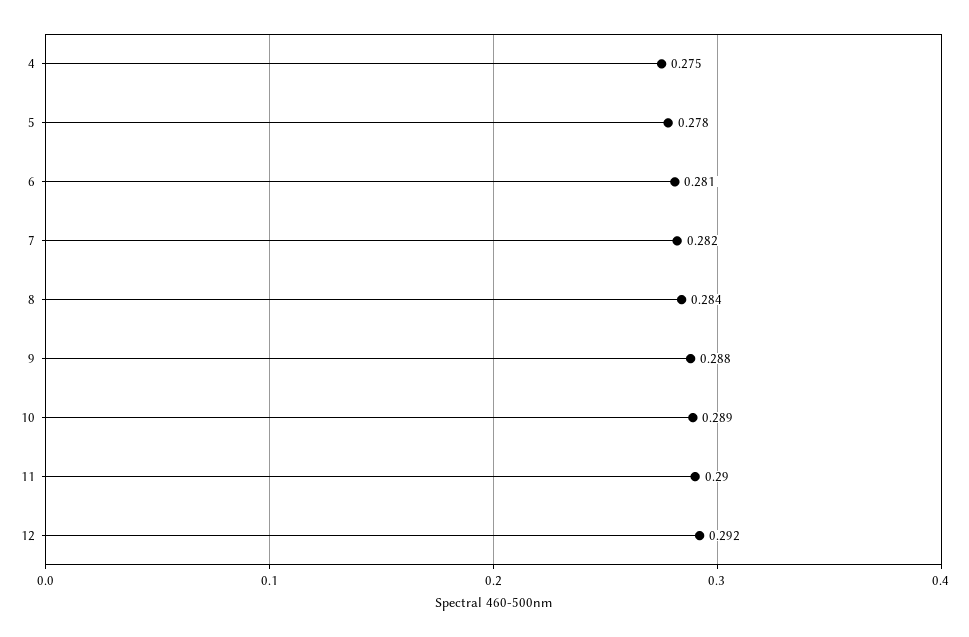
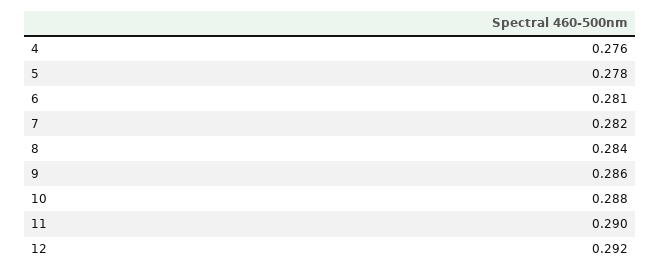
  {
-   "4": 0.275,
+   "4": 0.276,
    "5": 0.278,
    "6": 0.281,
    "7": 0.282,
    "8": 0.284,
-   "9": 0.288,
+   "9": 0.286,
-   "10": 0.289,
+   "10": 0.288,
    "11": 0.29,
    "12": 0.292
  }

